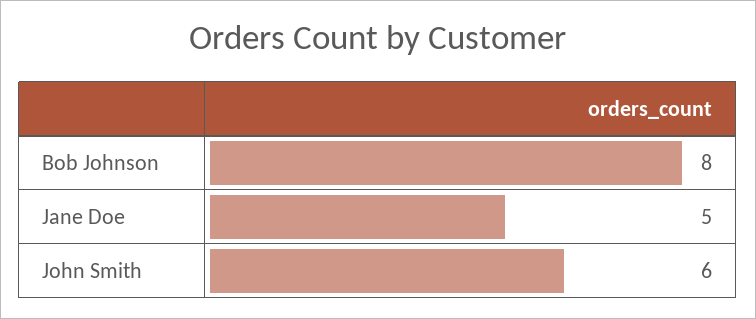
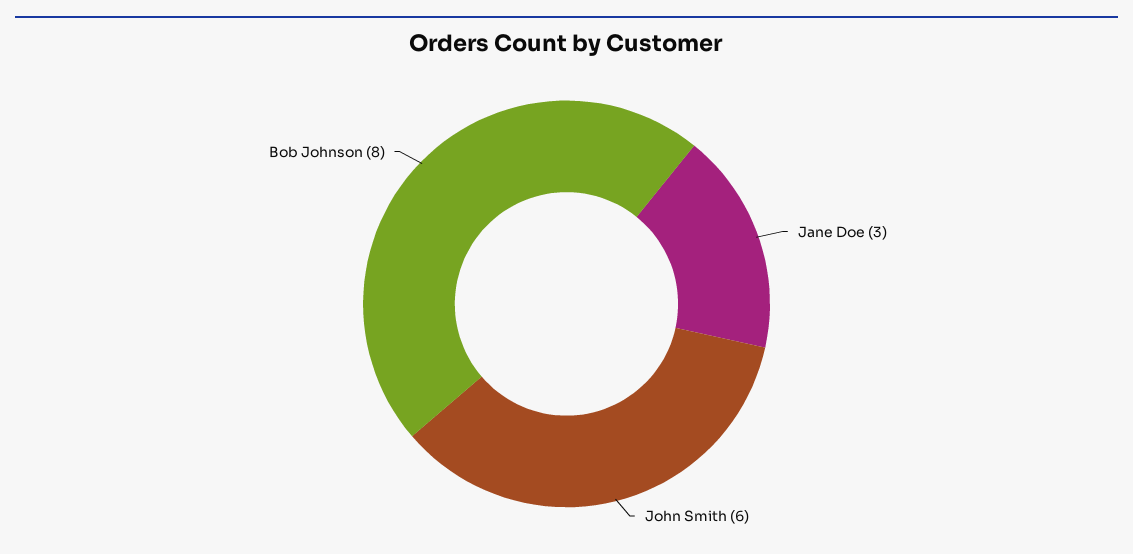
  {
    "Bob Johnson": 8,
-   "Jane Doe": 5,
+   "Jane Doe": 3,
    "John Smith": 6
  }

